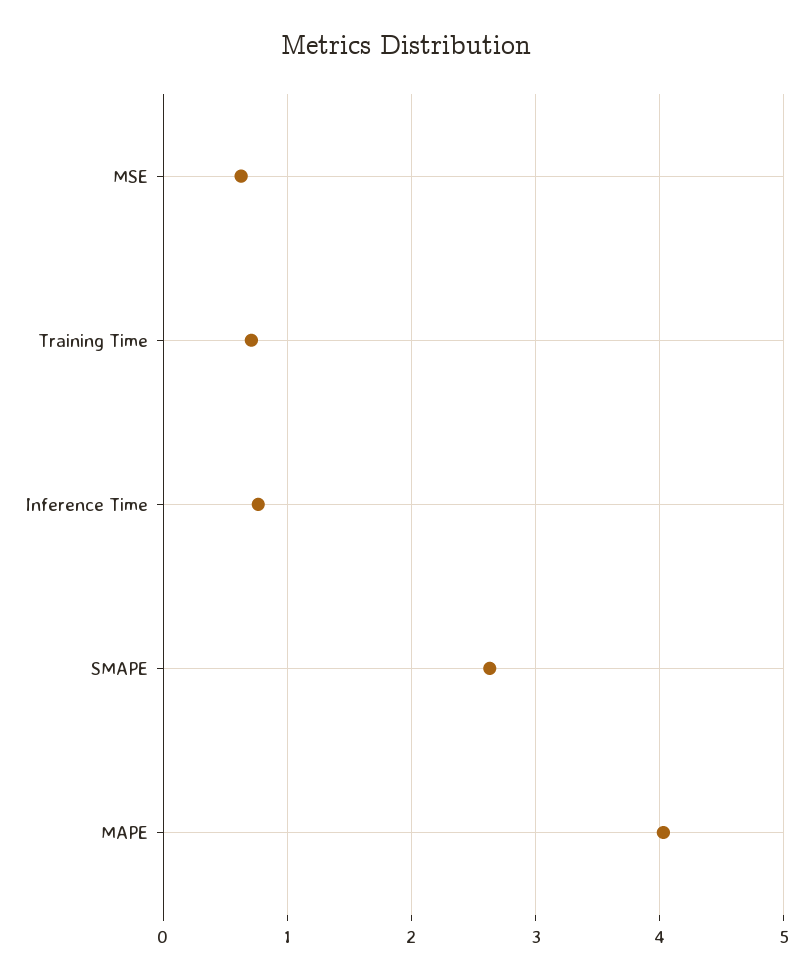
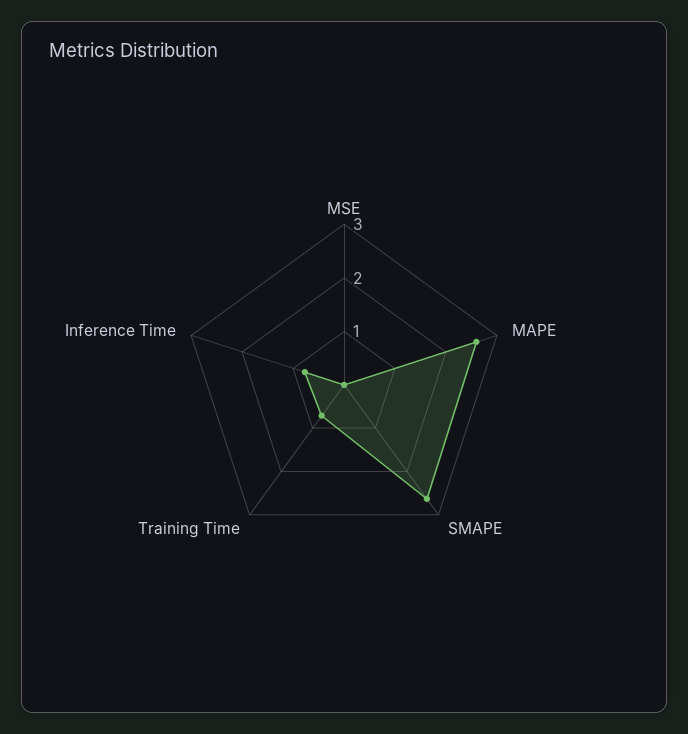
  {
-   "MSE": 0.6,
+   "MSE": 0,
    "Training Time": 0.7,
    "Inference Time": 0.8,
    "SMAPE": 2.6,
-   "MAPE": 4
+   "MAPE": 2.6
  }

